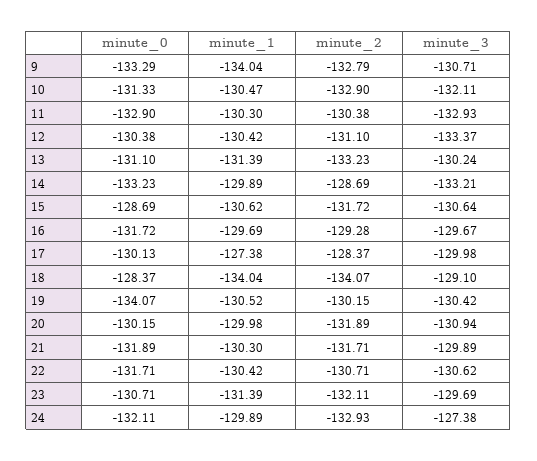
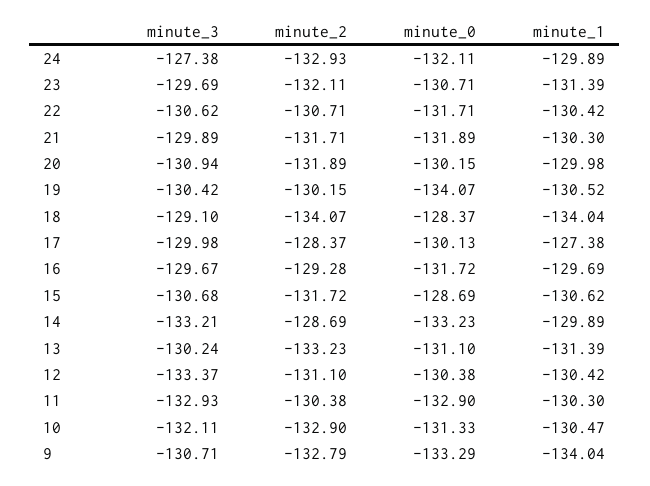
  {
    "minute_0": {
      "9": -133.29,
      "10": -131.33,
      "11": -132.9,
      "12": -130.38,
      "13": -131.1,
      "14": -133.23,
      "15": -128.69,
      "16": -131.72,
      "17": -130.13,
      "18": -128.37,
      "19": -134.07,
      "20": -130.15,
      "21": -131.89,
      "22": -131.71,
      "23": -130.71,
      "24": -132.11
    },
    "minute_1": {
      "9": -134.04,
      "10": -130.47,
      "11": -130.3,
      "12": -130.42,
      "13": -131.39,
      "14": -129.89,
      "15": -130.62,
      "16": -129.69,
      "17": -127.38,
      "18": -134.04,
      "19": -130.52,
      "20": -129.98,
      "21": -130.3,
      "22": -130.42,
      "23": -131.39,
      "24": -129.89
    },
    "minute_2": {
      "9": -132.79,
      "10": -132.9,
      "11": -130.38,
      "12": -131.1,
      "13": -133.23,
      "14": -128.69,
      "15": -131.72,
      "16": -129.28,
      "17": -128.37,
      "18": -134.07,
      "19": -130.15,
      "20": -131.89,
      "21": -131.71,
      "22": -130.71,
      "23": -132.11,
      "24": -132.93
    },
    "minute_3": {
      "9": -130.71,
      "10": -132.11,
      "11": -132.93,
      "12": -133.37,
      "13": -130.24,
      "14": -133.21,
-     "15": -130.64,
+     "15": -130.68,
      "16": -129.67,
      "17": -129.98,
      "18": -129.1,
      "19": -130.42,
      "20": -130.94,
      "21": -129.89,
      "22": -130.62,
      "23": -129.69,
      "24": -127.38
    }
  }

